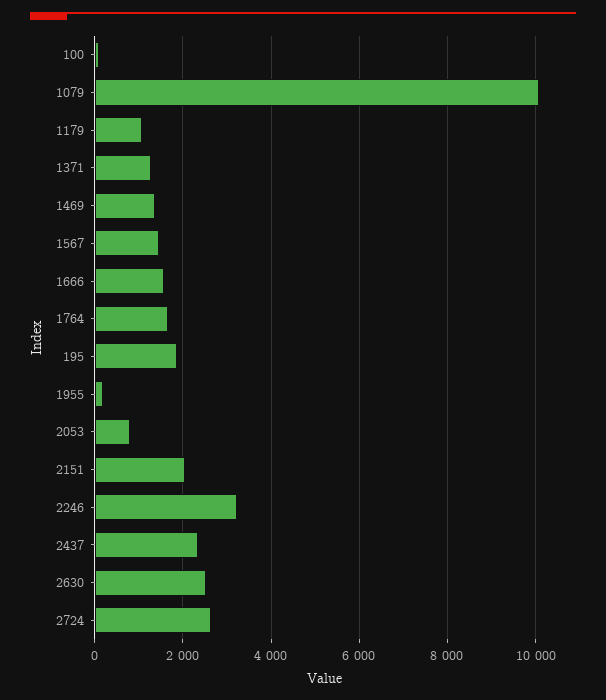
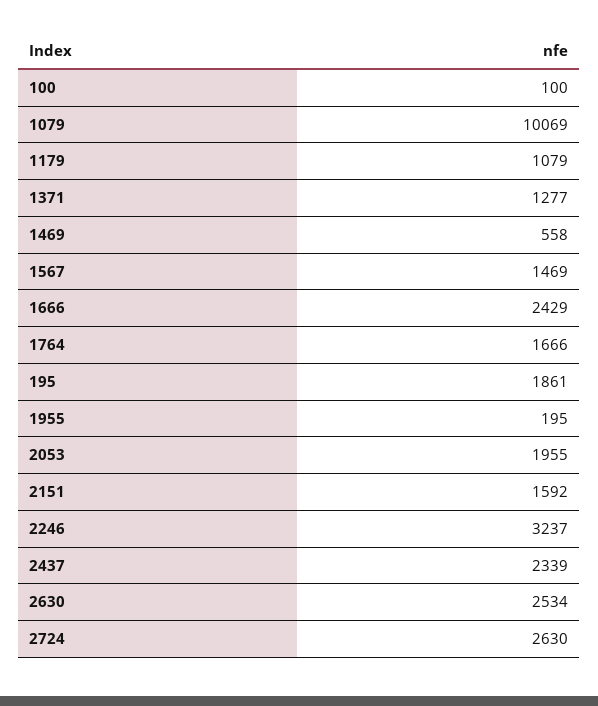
  {
    "100": 100,
    "1079": 10069,
    "1179": 1079,
    "1371": 1277,
-   "1469": 1400,
+   "1469": 558,
    "1567": 1469,
-   "1666": 1600,
+   "1666": 2429,
    "1764": 1666,
    "195": 1861,
    "1955": 195,
-   "2053": 800,
+   "2053": 1955,
-   "2151": 2000,
+   "2151": 1592,
    "2246": 3237,
    "2437": 2339,
    "2630": 2534,
    "2724": 2630
  }

